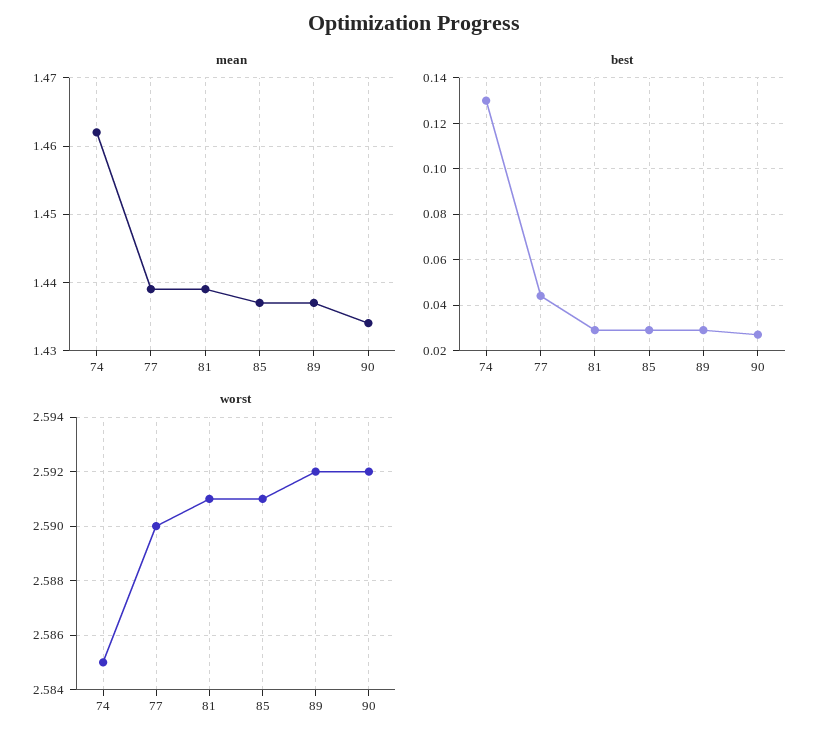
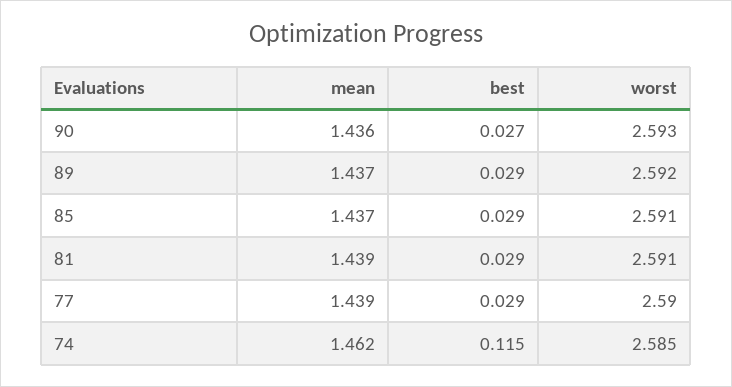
  {
    "mean": {
      "74": 1.462,
      "77": 1.439,
      "81": 1.439,
      "85": 1.437,
      "89": 1.437,
-     "90": 1.434
+     "90": 1.436
    },
    "best": {
-     "74": 0.13,
+     "74": 0.115,
-     "77": 0.045,
+     "77": 0.029,
      "81": 0.029,
      "85": 0.029,
      "89": 0.029,
      "90": 0.027
    },
    "worst": {
      "74": 2.585,
      "77": 2.59,
      "81": 2.591,
      "85": 2.591,
      "89": 2.592,
-     "90": 2.592
+     "90": 2.593
    }
  }

